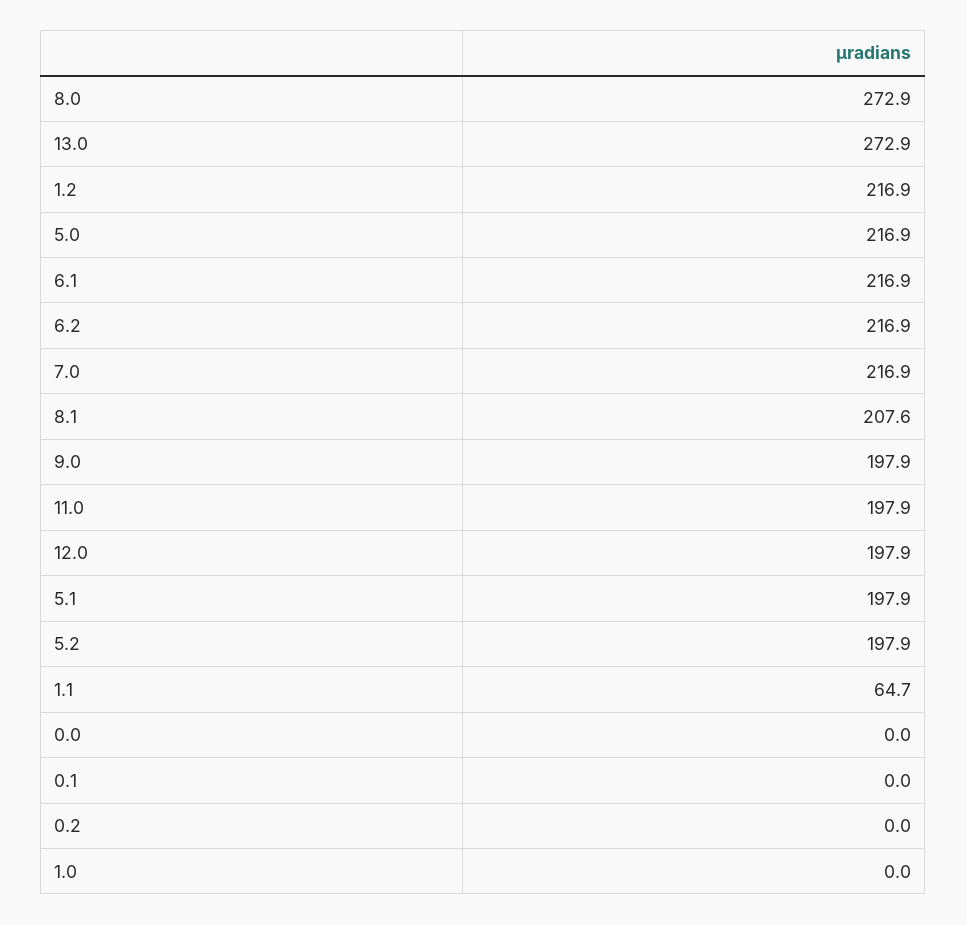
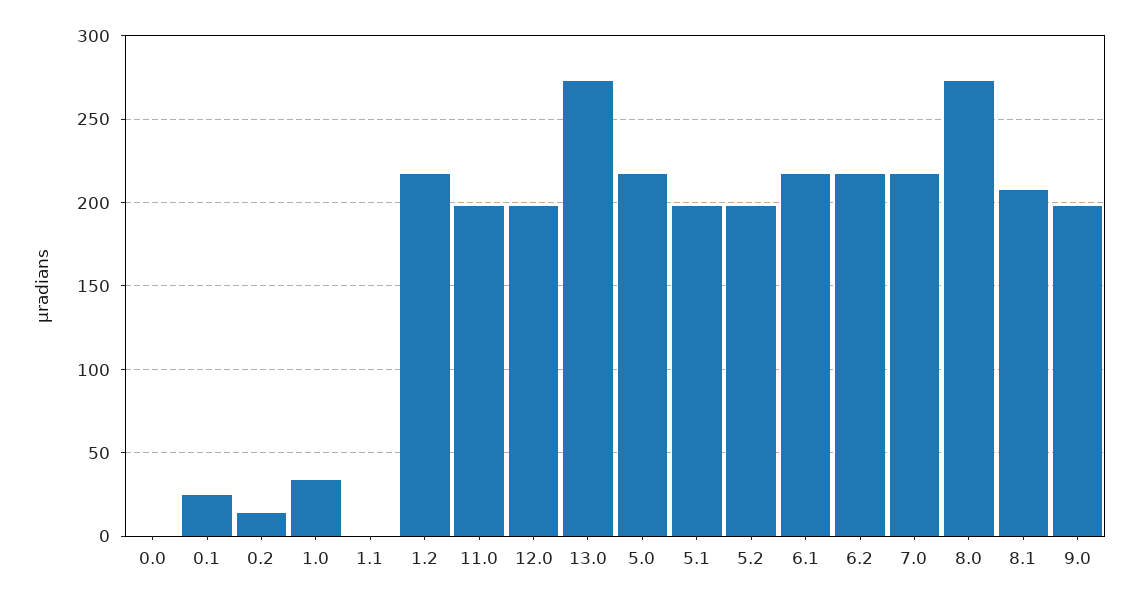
  {
    "8.0": 272.9,
    "13.0": 272.9,
    "1.2": 216.9,
    "5.0": 216.9,
    "6.1": 216.9,
    "6.2": 216.9,
    "7.0": 216.9,
    "8.1": 207.6,
    "9.0": 197.9,
    "11.0": 197.9,
    "12.0": 197.9,
    "5.1": 197.9,
    "5.2": 197.9,
-   "1.1": 64.7,
+   "1.1": 0,
    "0.0": 0,
-   "0.1": 0,
+   "0.1": 25,
-   "0.2": 0,
+   "0.2": 15,
-   "1.0": 0
+   "1.0": 35
  }

